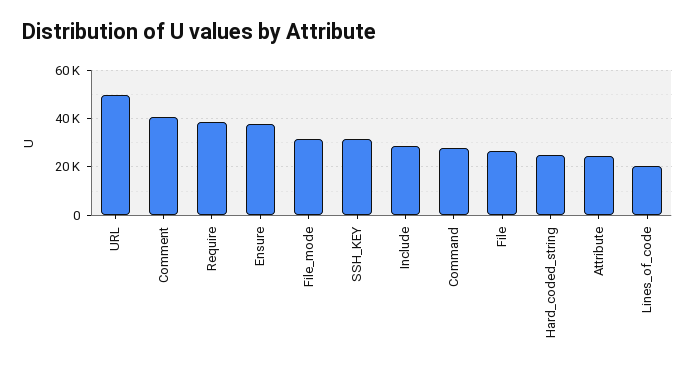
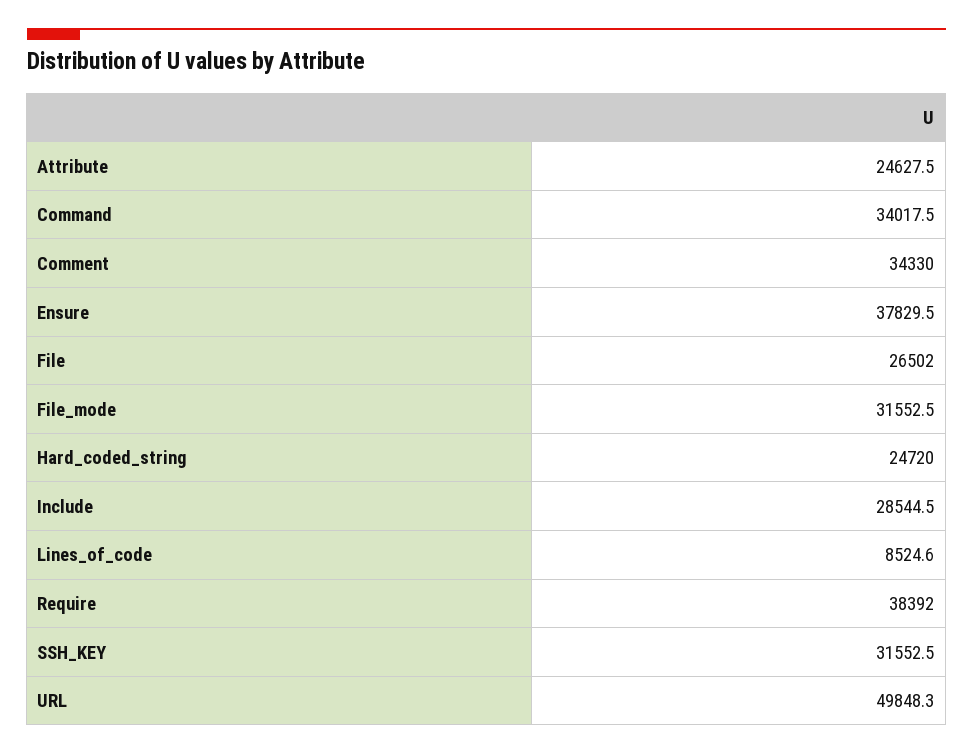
  {
    "URL": 49848.3,
-   "Comment": 40000,
+   "Comment": 34330,
    "Require": 38392,
    "Ensure": 37829.5,
    "File_mode": 31552.5,
    "SSH_KEY": 31552.5,
    "Include": 28544.5,
-   "Command": 27500,
+   "Command": 34017.5,
    "File": 26502,
    "Hard_coded_string": 24720,
    "Attribute": 24627.5,
-   "Lines_of_code": 20000
+   "Lines_of_code": 8524.6
  }

